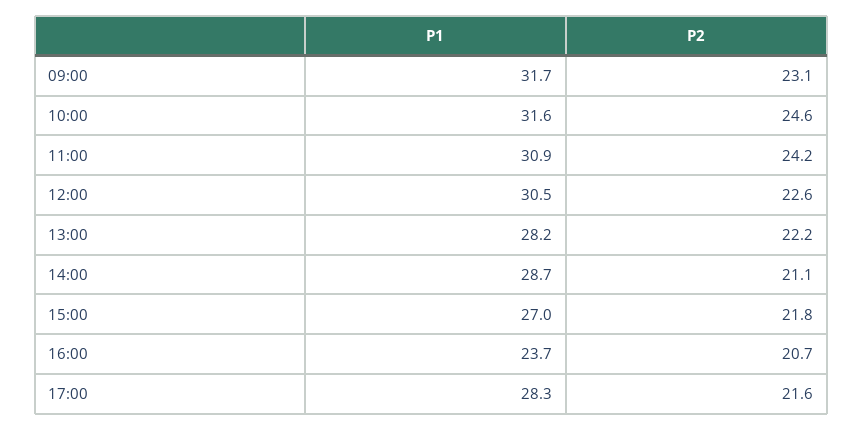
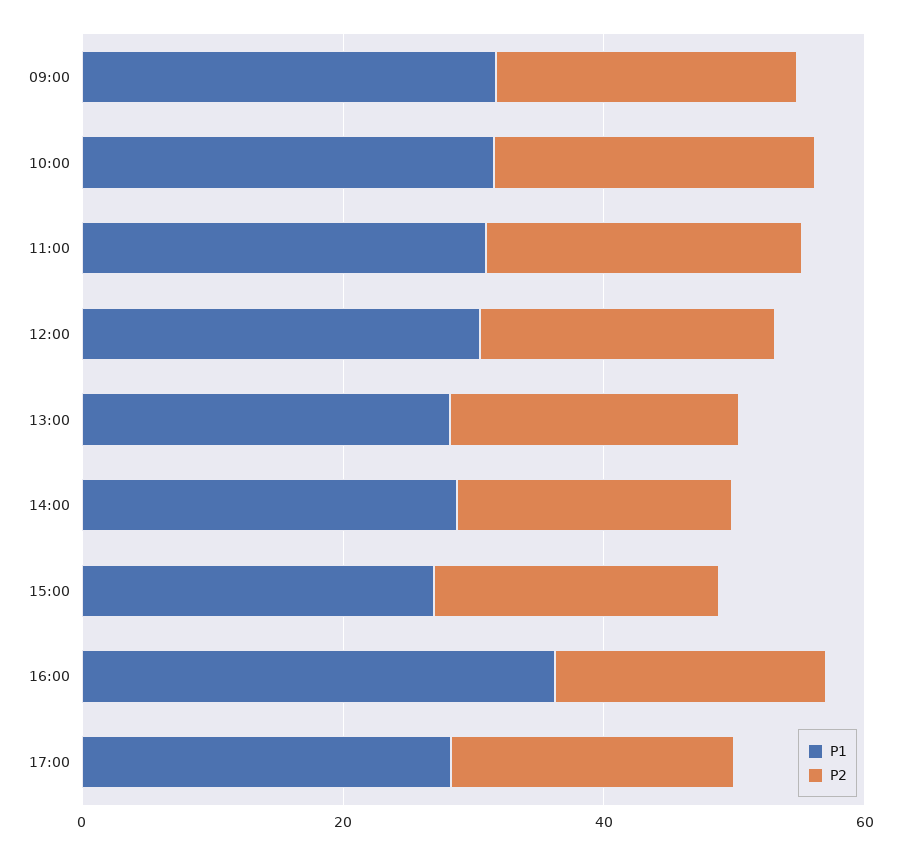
  {
    "P1": {
      "09:00": 31.7,
      "10:00": 31.6,
      "11:00": 30.9,
      "12:00": 30.5,
      "13:00": 28.2,
      "14:00": 28.7,
      "15:00": 27,
-     "16:00": 23.7,
+     "16:00": 35,
      "17:00": 28.3
    },
    "P2": {
      "09:00": 23.1,
      "10:00": 24.6,
      "11:00": 24.2,
      "12:00": 22.6,
      "13:00": 22.2,
      "14:00": 21.1,
      "15:00": 21.8,
      "16:00": 20.7,
      "17:00": 21.6
    }
  }

